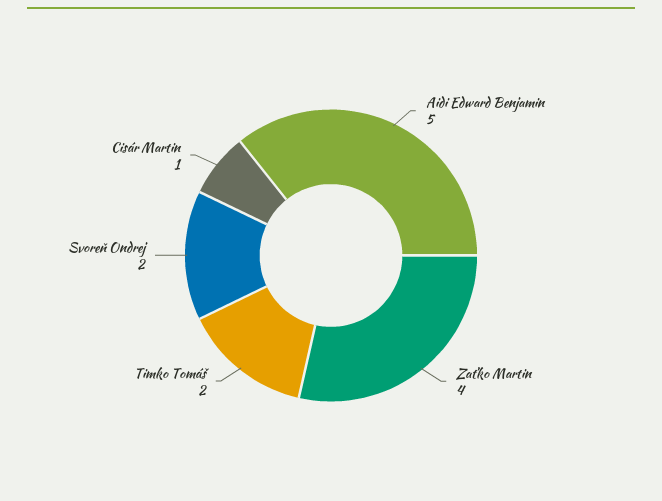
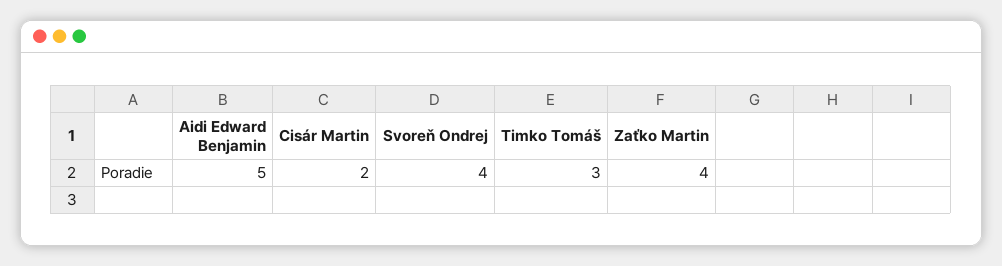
  {
    "Aidi Edward Benjamin": 5,
    "Zaťko Martin": 4,
-   "Timko Tomáš": 2,
+   "Timko Tomáš": 3,
-   "Svoreň Ondrej": 2,
+   "Svoreň Ondrej": 4,
-   "Cisár Martin": 1
+   "Cisár Martin": 2
  }

